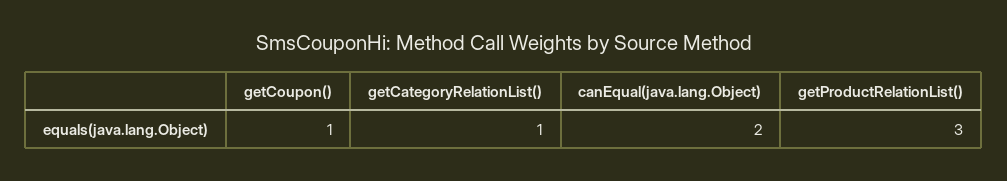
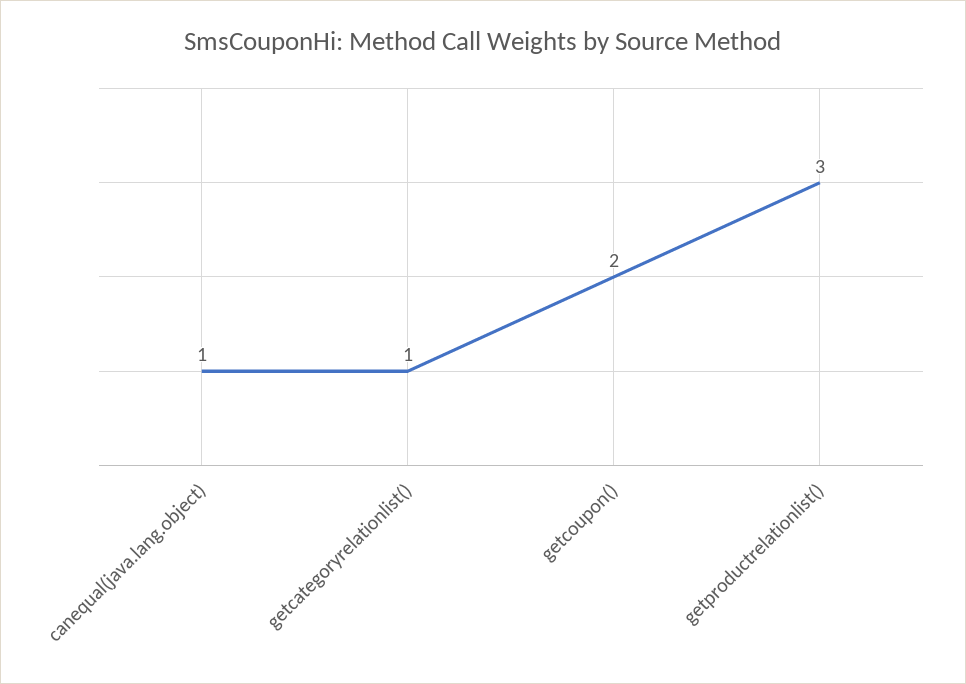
  {
-   "getCoupon()": 1,
+   "getCoupon()": 2,
    "getCategoryRelationList()": 1,
-   "canEqual(java.lang.Object)": 2,
+   "canEqual(java.lang.Object)": 1,
    "getProductRelationList()": 3
  }

